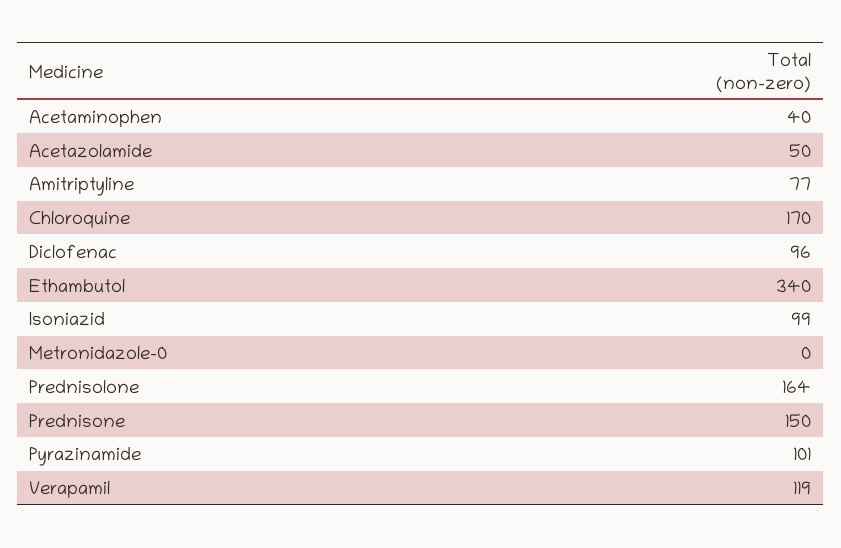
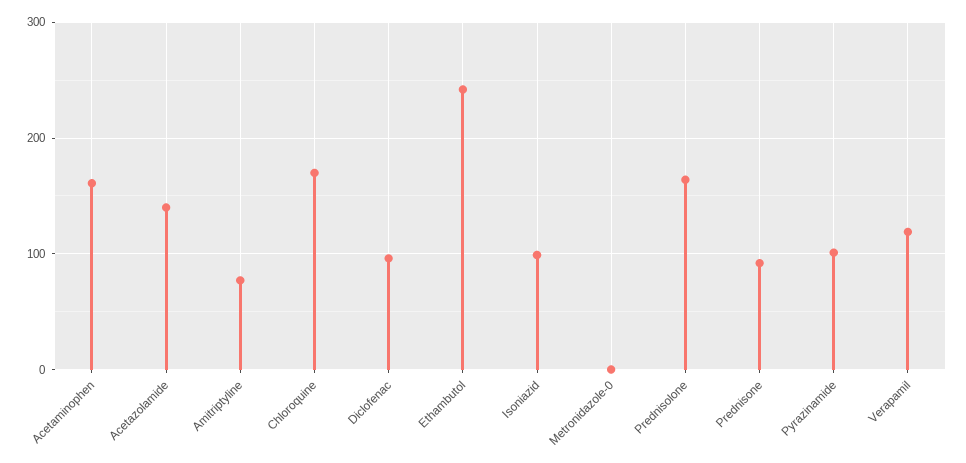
  {
-   "Acetaminophen": 40,
+   "Acetaminophen": 160,
-   "Acetazolamide": 50,
+   "Acetazolamide": 140,
    "Amitriptyline": 77,
    "Chloroquine": 170,
    "Diclofenac": 96,
-   "Ethambutol": 340,
+   "Ethambutol": 240,
    "Isoniazid": 99,
    "Metronidazole-0": 0,
    "Prednisolone": 164,
-   "Prednisone": 150,
+   "Prednisone": 90,
    "Pyrazinamide": 101,
    "Verapamil": 119
  }

